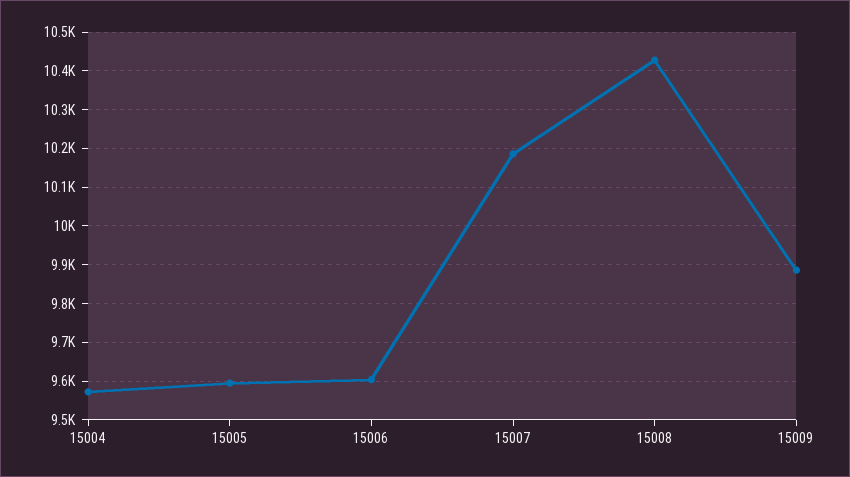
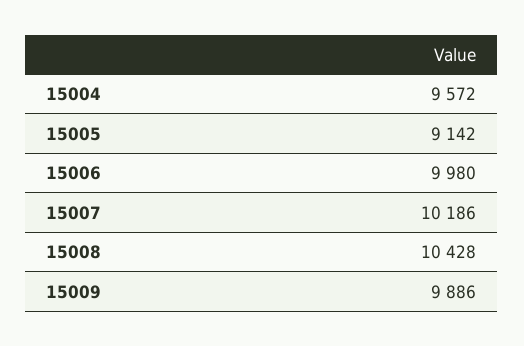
  {
    "15004": 9572,
-   "15005": 9600,
+   "15005": 9142,
-   "15006": 9600,
+   "15006": 9980,
    "15007": 10186,
    "15008": 10428,
    "15009": 9886
  }

